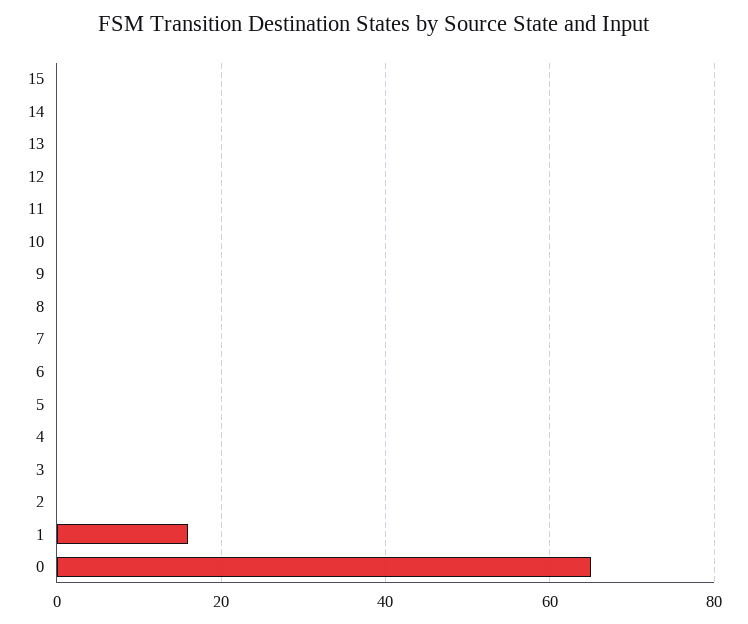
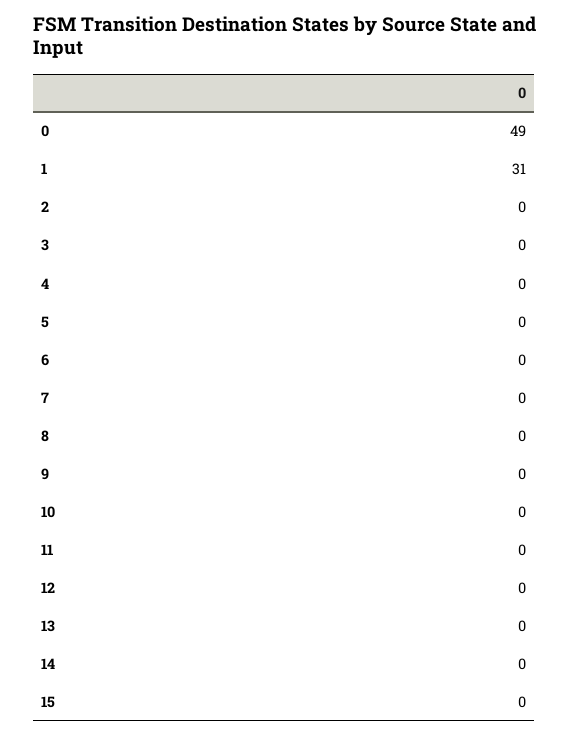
  {
    "15": 0,
    "14": 0,
    "13": 0,
    "12": 0,
    "11": 0,
    "10": 0,
    "9": 0,
    "8": 0,
    "7": 0,
    "6": 0,
    "5": 0,
    "4": 0,
    "3": 0,
    "2": 0,
-   "1": 15,
+   "1": 31,
-   "0": 65
+   "0": 49
  }

